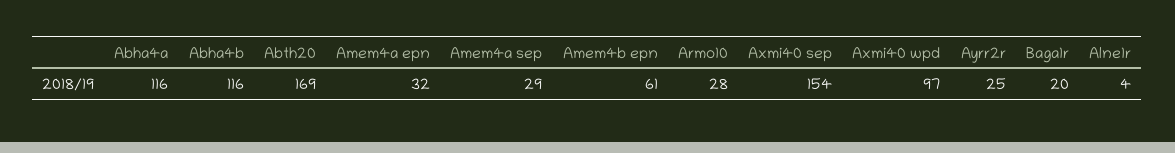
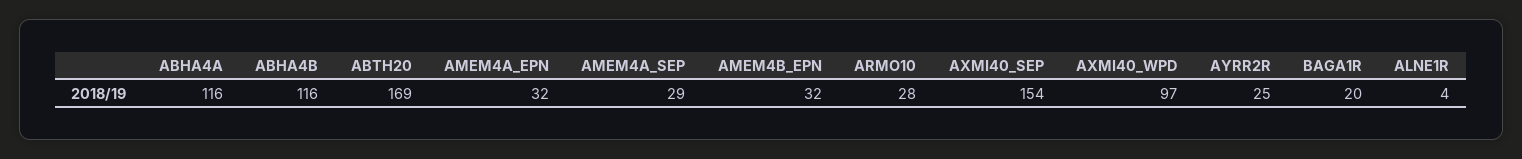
  {
    "Abha4a": 116,
    "Abha4b": 116,
    "Abth20": 169,
    "Amem4a epn": 32,
    "Amem4a sep": 29,
-   "Amem4b epn": 61,
+   "Amem4b epn": 32,
    "Armo10": 28,
    "Axmi40 sep": 154,
    "Axmi40 wpd": 97,
    "Ayrr2r": 25,
    "Baga1r": 20,
    "Alne1r": 4
  }

